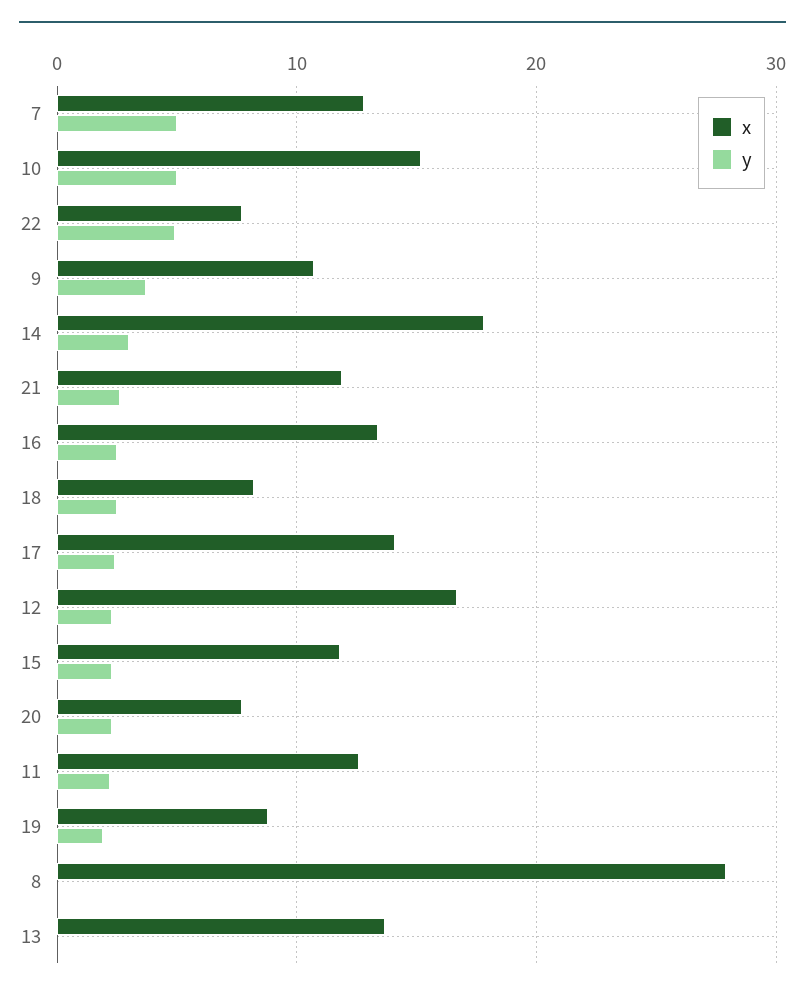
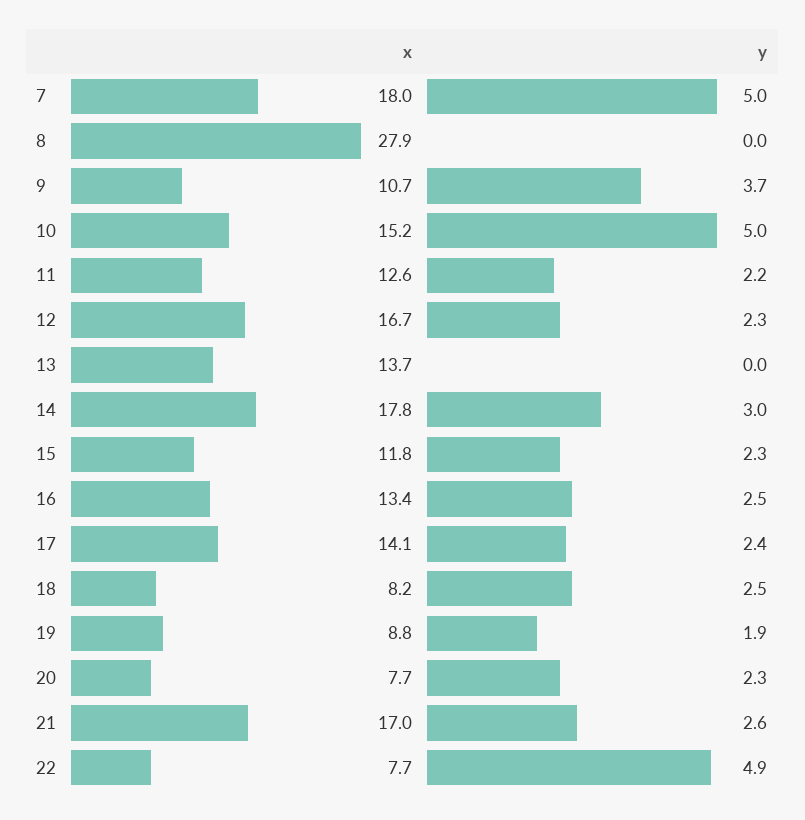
  {
    "x": {
-     "7": 13,
+     "7": 18,
      "10": 15.2,
      "22": 7.7,
      "9": 10.7,
      "14": 17.8,
-     "21": 12,
+     "21": 17,
      "16": 13.4,
      "18": 8.2,
      "17": 14.1,
      "12": 16.7,
      "15": 11.8,
      "20": 7.7,
      "11": 12.6,
      "19": 8.8,
      "8": 27.9,
      "13": 13.7
    },
    "y": {
      "7": 5,
      "10": 5,
      "22": 4.9,
      "9": 3.7,
      "14": 3,
      "21": 2.6,
      "16": 2.5,
      "18": 2.5,
      "17": 2.4,
      "12": 2.3,
      "15": 2.3,
      "20": 2.3,
      "11": 2.2,
      "19": 1.9,
      "8": 0,
      "13": 0
    }
  }

